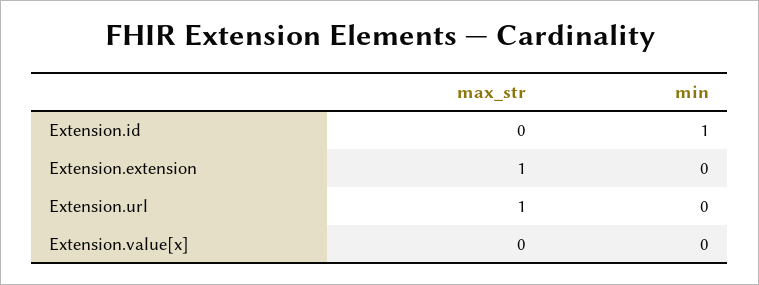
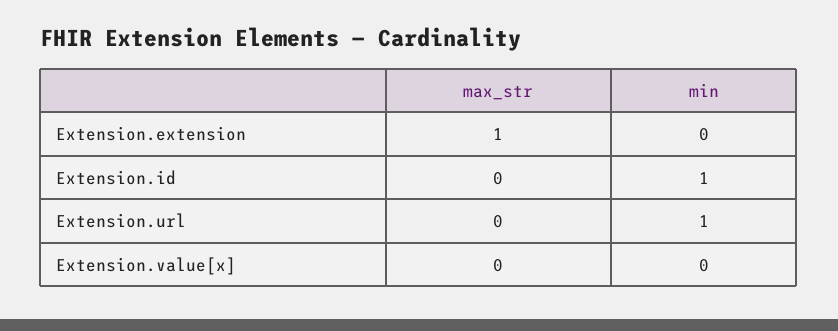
  {
    "max_str": {
      "Extension.id": 0,
      "Extension.extension": 1,
-     "Extension.url": 1,
+     "Extension.url": 0,
      "Extension.value[x]": 0
    },
    "min": {
      "Extension.id": 1,
      "Extension.extension": 0,
-     "Extension.url": 0,
+     "Extension.url": 1,
      "Extension.value[x]": 0
    }
  }

